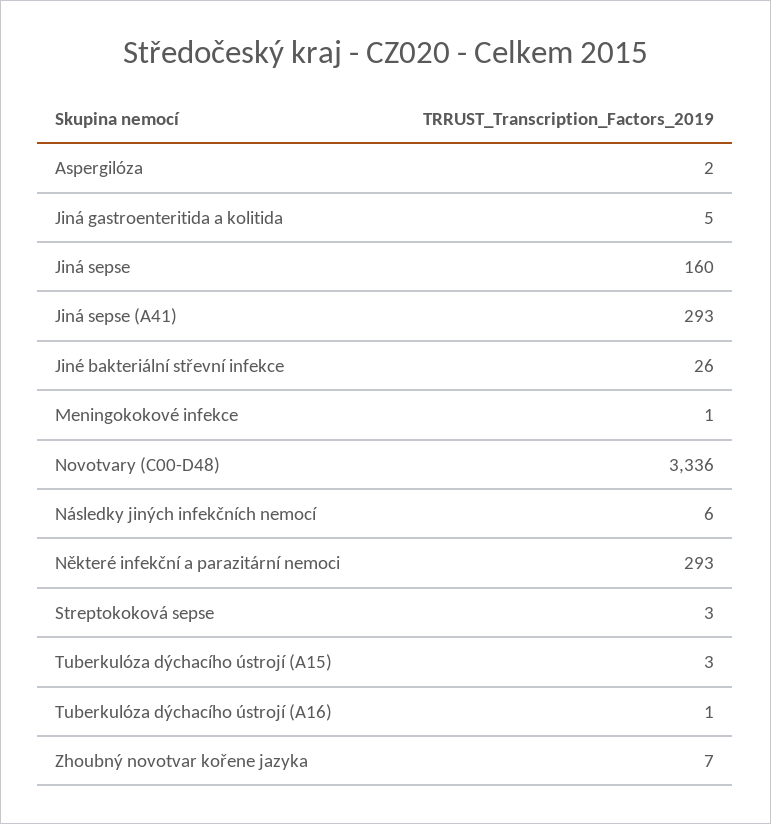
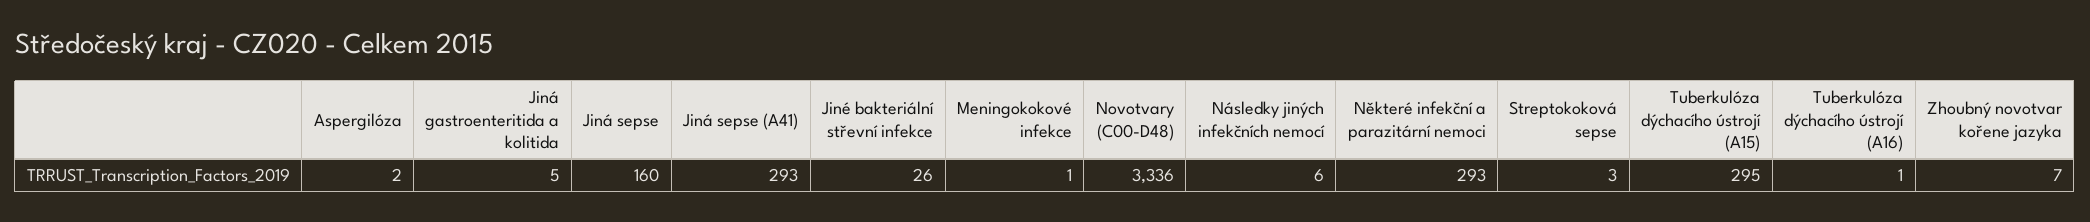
  {
    "Aspergilóza": 2,
    "Jiná gastroenteritida a kolitida": 5,
    "Jiná sepse": 160,
    "Jiná sepse (A41)": 293,
    "Jiné bakteriální střevní infekce": 26,
    "Meningokokové infekce": 1,
    "Novotvary (C00-D48)": 3336,
    "Následky jiných infekčních nemocí": 6,
    "Některé infekční a parazitární nemoci": 293,
    "Streptokoková sepse": 3,
-   "Tuberkulóza dýchacího ústrojí (A15)": 3,
+   "Tuberkulóza dýchacího ústrojí (A15)": 295,
    "Tuberkulóza dýchacího ústrojí (A16)": 1,
    "Zhoubný novotvar kořene jazyka": 7
  }

